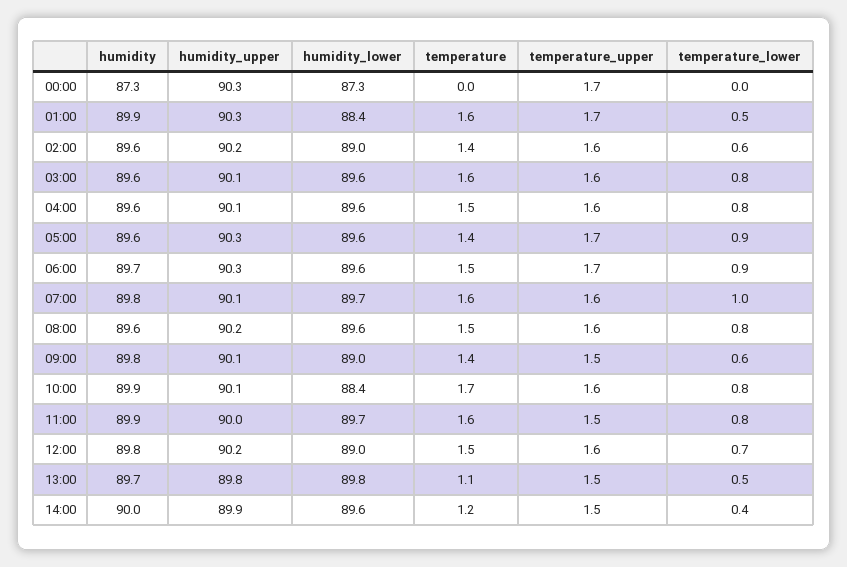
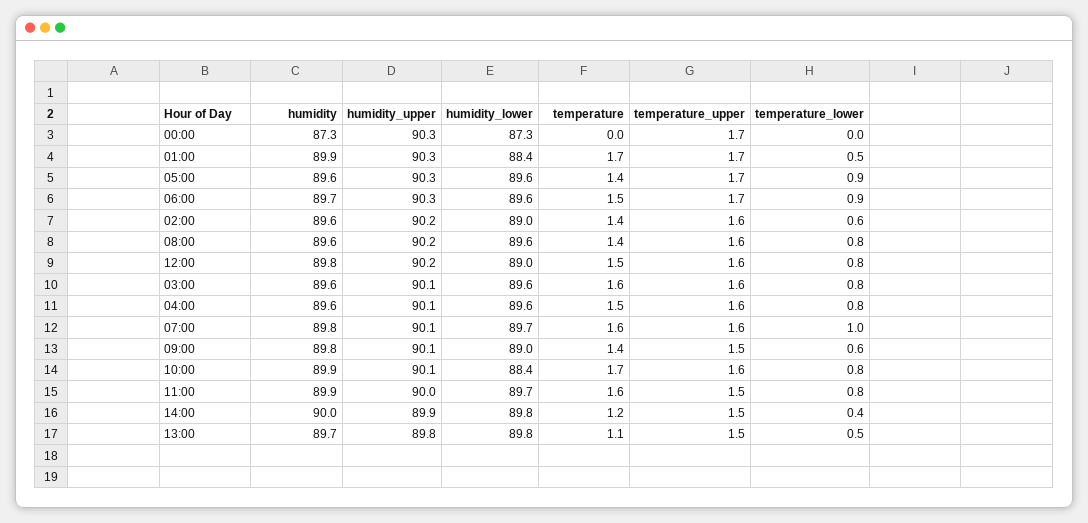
  {
    "humidity": {
      "00:00": 87.3,
      "01:00": 89.9,
      "02:00": 89.6,
      "03:00": 89.6,
      "04:00": 89.6,
      "05:00": 89.6,
      "06:00": 89.7,
      "07:00": 89.8,
      "08:00": 89.6,
      "09:00": 89.8,
      "10:00": 89.9,
      "11:00": 89.9,
      "12:00": 89.8,
      "13:00": 89.7,
      "14:00": 90
    },
    "humidity_upper": {
      "00:00": 90.3,
      "01:00": 90.3,
      "02:00": 90.2,
      "03:00": 90.1,
      "04:00": 90.1,
      "05:00": 90.3,
      "06:00": 90.3,
      "07:00": 90.1,
      "08:00": 90.2,
      "09:00": 90.1,
      "10:00": 90.1,
      "11:00": 90,
      "12:00": 90.2,
      "13:00": 89.8,
      "14:00": 89.9
    },
    "humidity_lower": {
      "00:00": 87.3,
      "01:00": 88.4,
      "02:00": 89,
      "03:00": 89.6,
      "04:00": 89.6,
      "05:00": 89.6,
      "06:00": 89.6,
      "07:00": 89.7,
      "08:00": 89.6,
      "09:00": 89,
      "10:00": 88.4,
      "11:00": 89.7,
      "12:00": 89,
      "13:00": 89.8,
-     "14:00": 89.6
+     "14:00": 89.8
    },
    "temperature": {
      "00:00": 0,
-     "01:00": 1.6,
+     "01:00": 1.7,
      "02:00": 1.4,
      "03:00": 1.6,
      "04:00": 1.5,
      "05:00": 1.4,
      "06:00": 1.5,
      "07:00": 1.6,
-     "08:00": 1.5,
+     "08:00": 1.4,
      "09:00": 1.4,
      "10:00": 1.7,
      "11:00": 1.6,
      "12:00": 1.5,
      "13:00": 1.1,
      "14:00": 1.2
    },
    "temperature_upper": {
      "00:00": 1.7,
      "01:00": 1.7,
      "02:00": 1.6,
      "03:00": 1.6,
      "04:00": 1.6,
      "05:00": 1.7,
      "06:00": 1.7,
      "07:00": 1.6,
      "08:00": 1.6,
      "09:00": 1.5,
      "10:00": 1.6,
      "11:00": 1.5,
      "12:00": 1.6,
      "13:00": 1.5,
      "14:00": 1.5
    },
    "temperature_lower": {
      "00:00": 0,
      "01:00": 0.5,
      "02:00": 0.6,
      "03:00": 0.8,
      "04:00": 0.8,
      "05:00": 0.9,
      "06:00": 0.9,
      "07:00": 1,
      "08:00": 0.8,
      "09:00": 0.6,
      "10:00": 0.8,
      "11:00": 0.8,
-     "12:00": 0.7,
+     "12:00": 0.8,
      "13:00": 0.5,
      "14:00": 0.4
    }
  }

